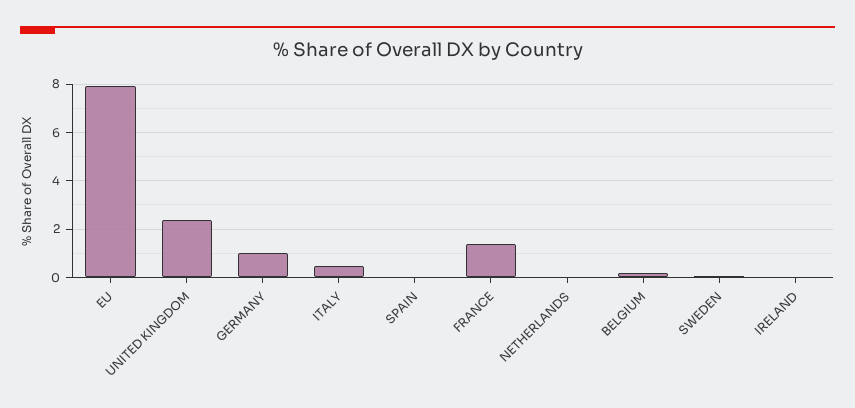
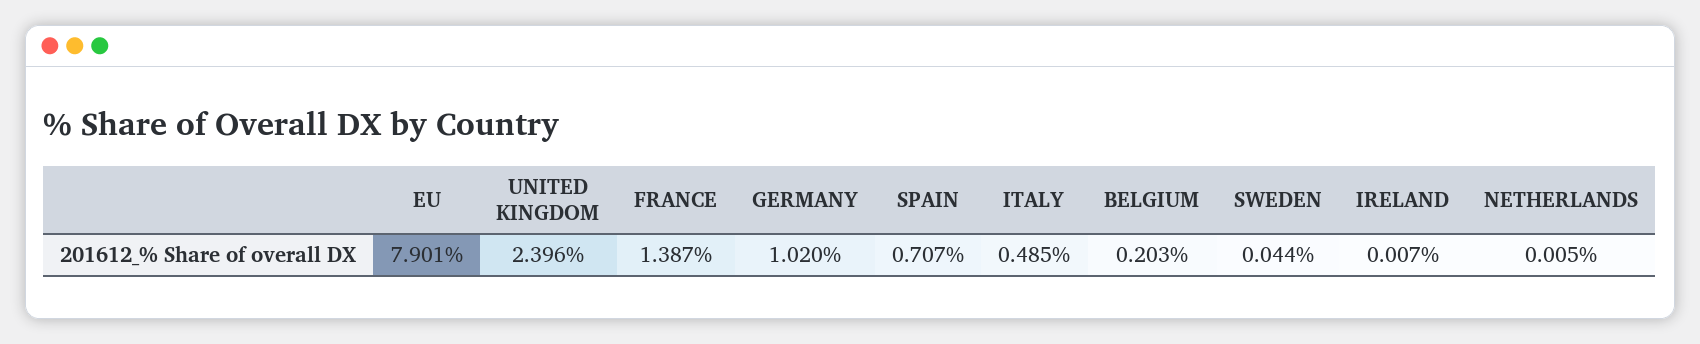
  {
    "EU": 7.901,
    "UNITED KINGDOM": 2.396,
    "GERMANY": 1.02,
    "ITALY": 0.485,
-   "SPAIN": 0,
+   "SPAIN": 0.707,
    "FRANCE": 1.387,
    "NETHERLANDS": 0.005,
    "BELGIUM": 0.203,
    "SWEDEN": 0.044,
    "IRELAND": 0.007
  }

